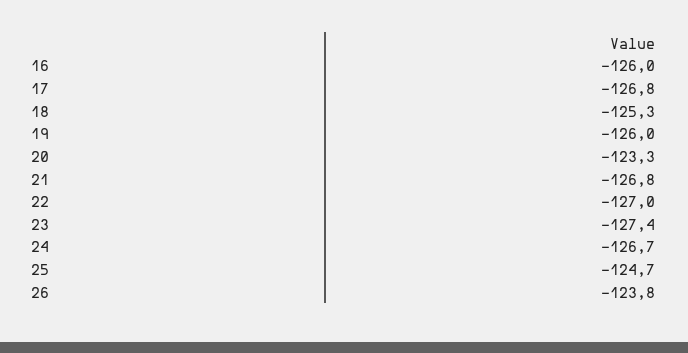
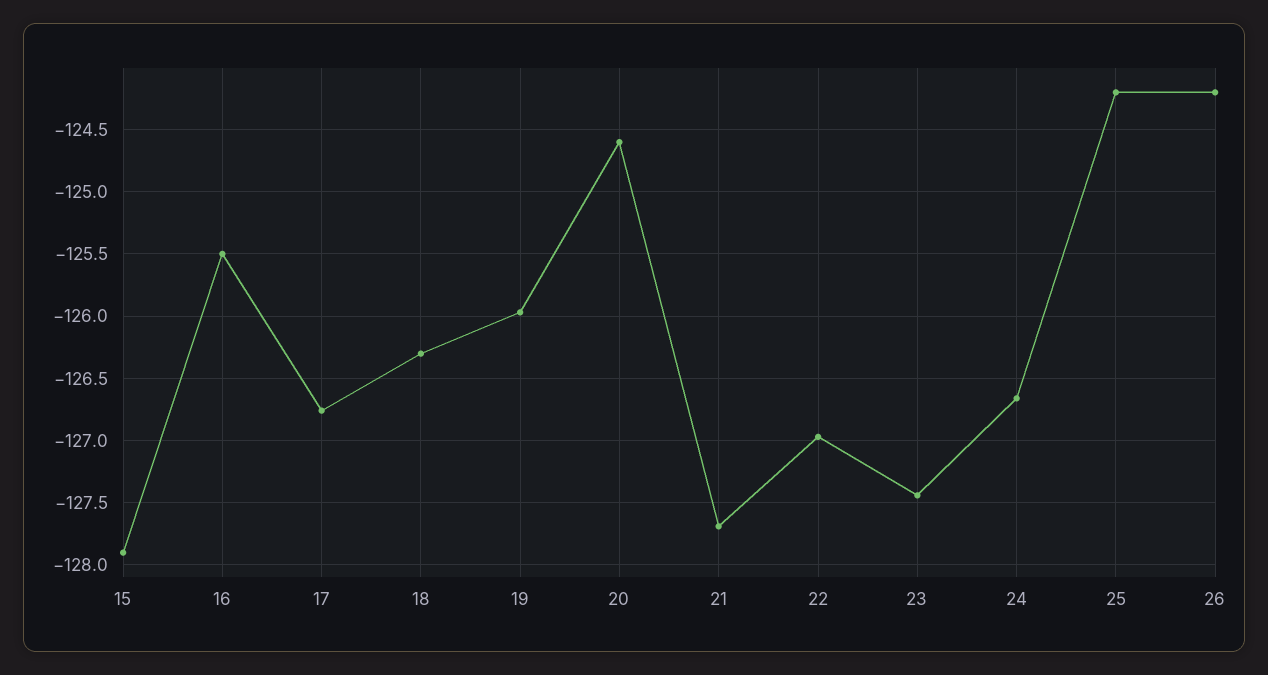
  {
-   "16": -126,
+   "16": -125.5,
    "17": -126.8,
-   "18": -125.3,
+   "18": -126.3,
    "19": -126,
-   "20": -123.3,
+   "20": -124.6,
-   "21": -126.8,
+   "21": -127.7,
    "22": -127,
    "23": -127.4,
    "24": -126.7,
-   "25": -124.7,
+   "25": -124.2,
-   "26": -123.8
+   "26": -124.2,
+   "15": -127.9
  }

